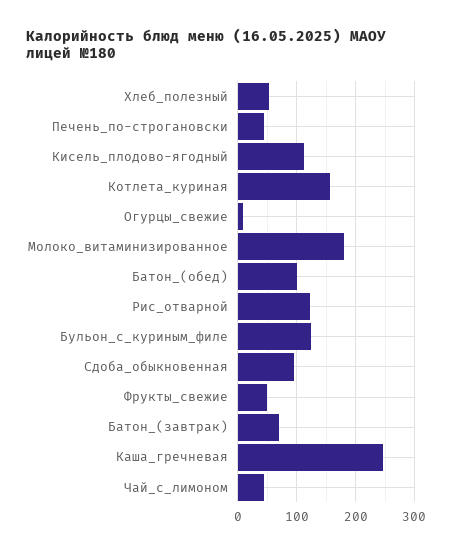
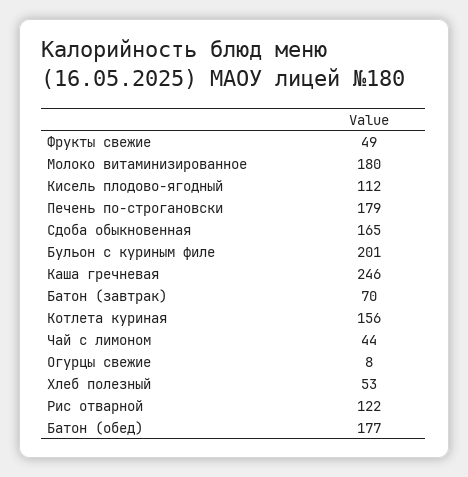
  {
    "Хлеб_полезный": 53,
-   "Печень_по-строгановски": 40,
+   "Печень_по-строгановски": 179,
    "Кисель_плодово-ягодный": 112,
    "Котлета_куриная": 156,
    "Огурцы_свежие": 8,
    "Молоко_витаминизированное": 180,
-   "Батон_(обед)": 100,
+   "Батон_(обед)": 177,
    "Рис_отварной": 122,
-   "Бульон_с_куриным_филе": 120,
+   "Бульон_с_куриным_филе": 201,
-   "Сдоба_обыкновенная": 100,
+   "Сдоба_обыкновенная": 165,
    "Фрукты_свежие": 49,
    "Батон_(завтрак)": 70,
    "Каша_гречневая": 246,
    "Чай_с_лимоном": 44
  }

